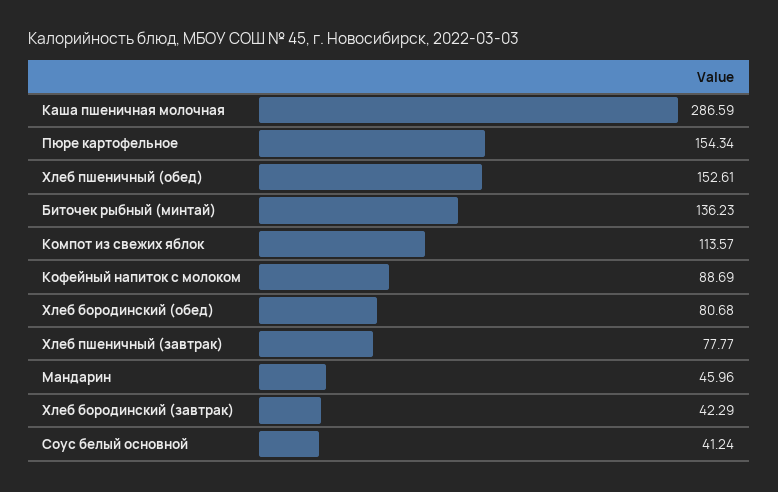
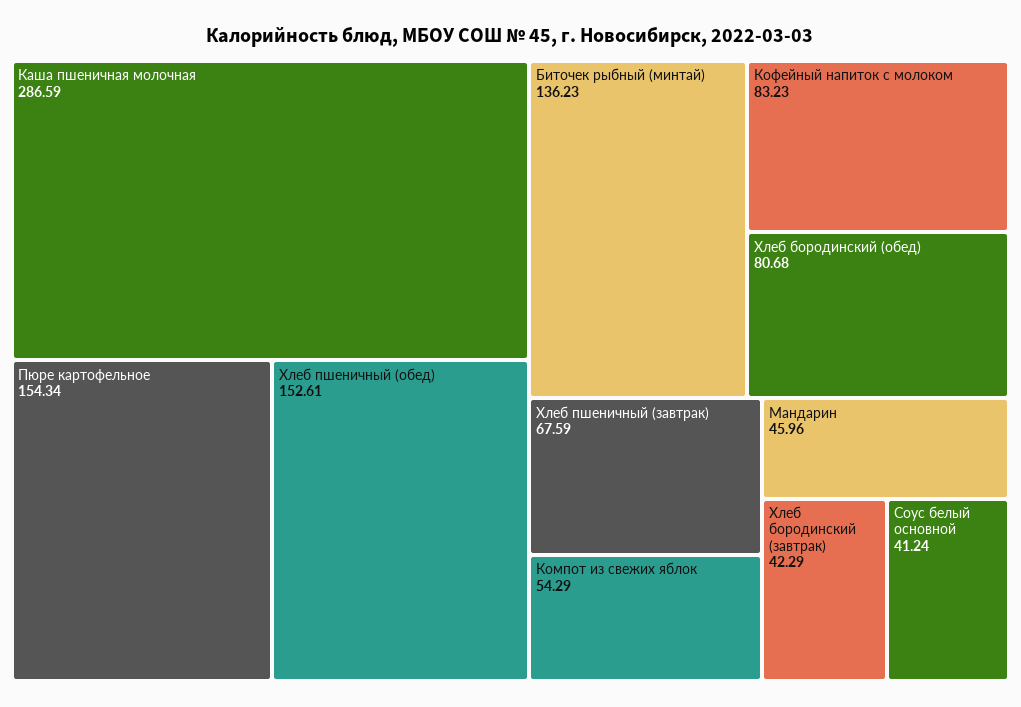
  {
    "Каша пшеничная молочная": 286.59,
    "Пюре картофельное": 154.34,
    "Хлеб пшеничный (обед)": 152.61,
    "Биточек рыбный (минтай)": 136.23,
-   "Компот из свежих яблок": 113.57,
+   "Компот из свежих яблок": 54.29,
-   "Кофейный напиток с молоком": 88.69,
+   "Кофейный напиток с молоком": 83.23,
    "Хлеб бородинский (обед)": 80.68,
-   "Хлеб пшеничный (завтрак)": 77.77,
+   "Хлеб пшеничный (завтрак)": 67.59,
    "Мандарин": 45.96,
    "Хлеб бородинский (завтрак)": 42.29,
    "Соус белый основной": 41.24
  }

